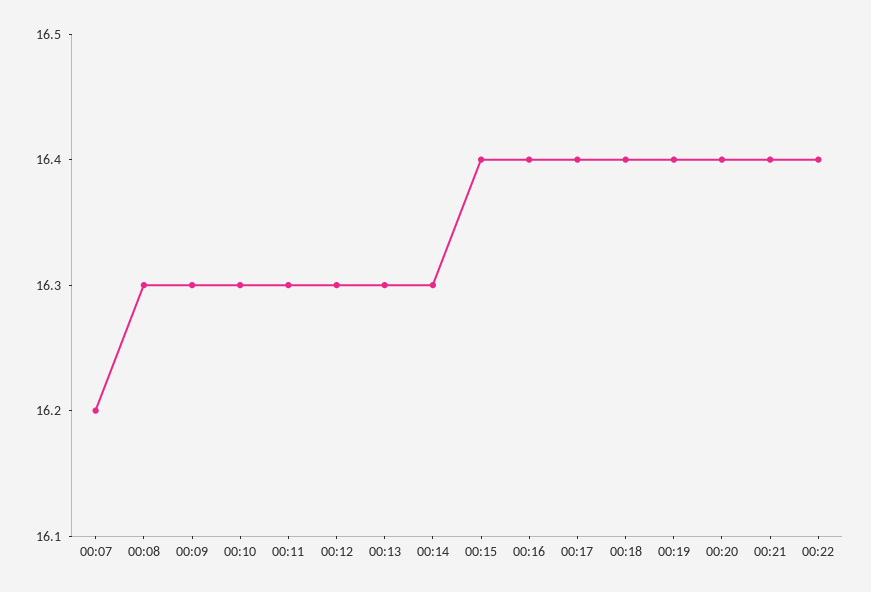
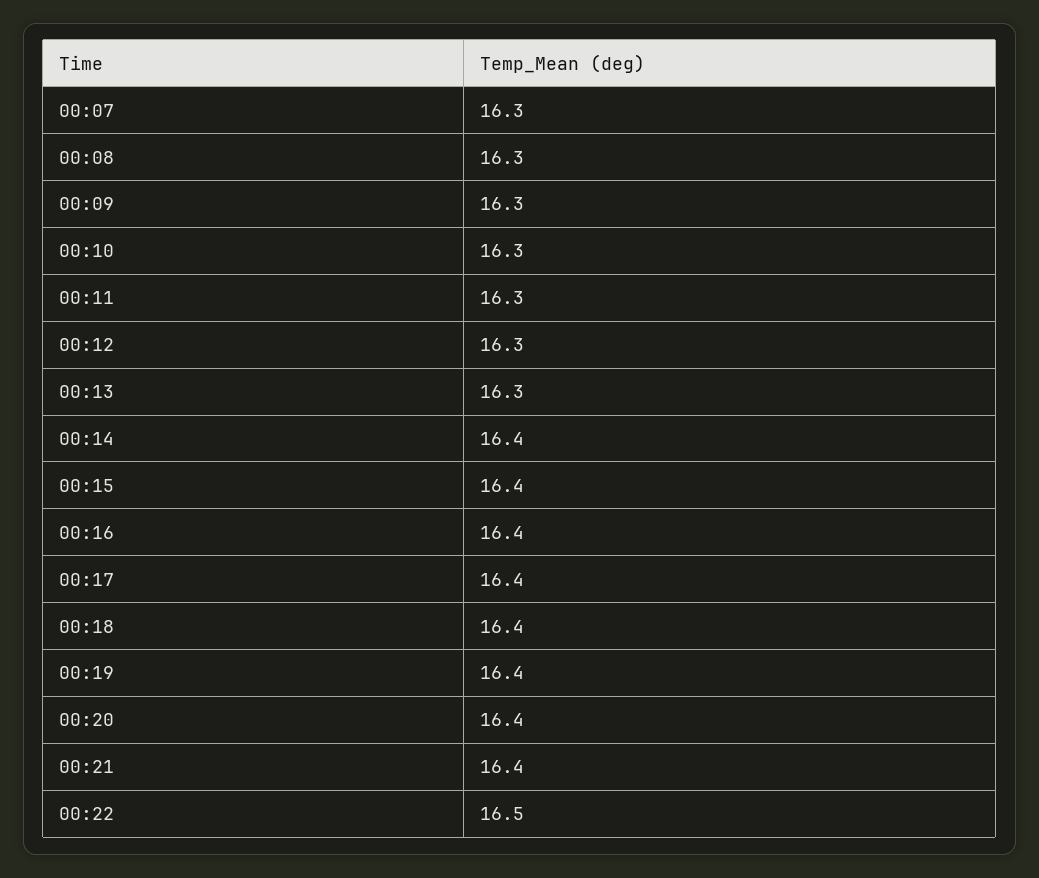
  {
-   "00:07": 16.2,
+   "00:07": 16.3,
    "00:08": 16.3,
    "00:09": 16.3,
    "00:10": 16.3,
    "00:11": 16.3,
    "00:12": 16.3,
    "00:13": 16.3,
-   "00:14": 16.3,
+   "00:14": 16.4,
    "00:15": 16.4,
    "00:16": 16.4,
    "00:17": 16.4,
    "00:18": 16.4,
    "00:19": 16.4,
    "00:20": 16.4,
    "00:21": 16.4,
-   "00:22": 16.4
+   "00:22": 16.5
  }

